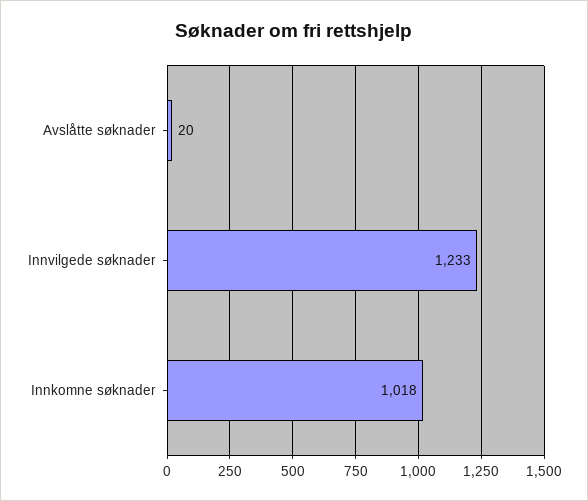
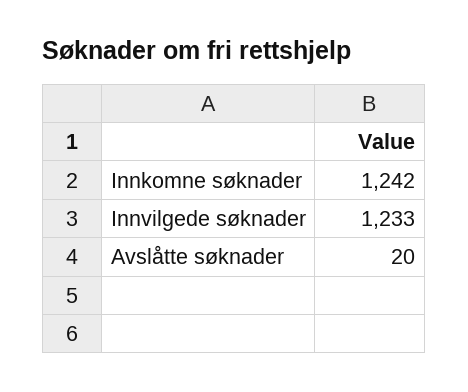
  {
    "Avslåtte søknader": 20,
    "Innvilgede søknader": 1233,
-   "Innkomne søknader": 1018
+   "Innkomne søknader": 1242
  }

